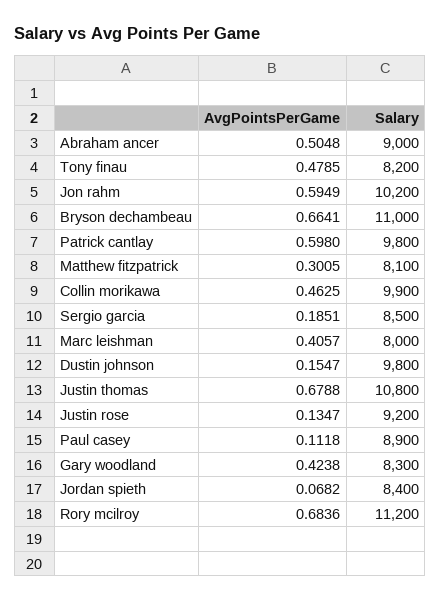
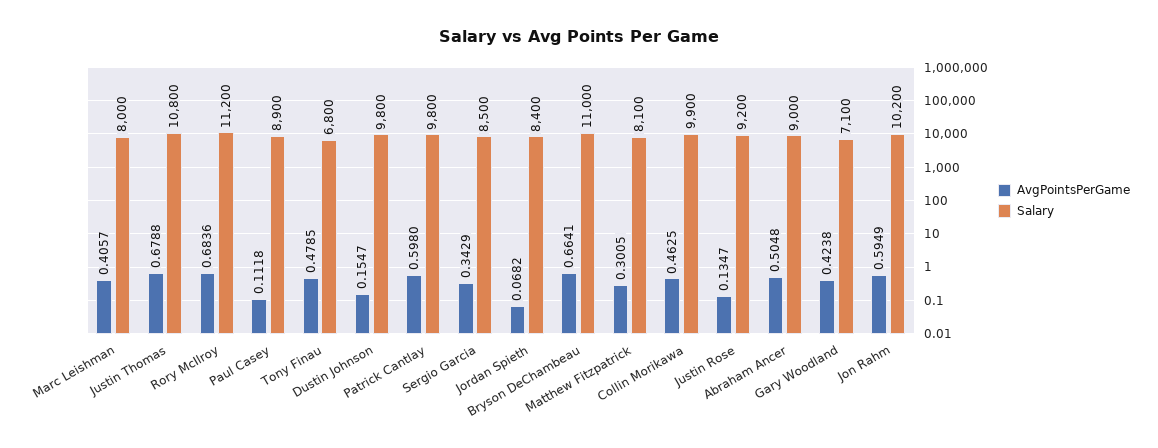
  {
    "AvgPointsPerGame": {
      "Abraham ancer": 0.5048,
      "Tony finau": 0.4785,
      "Jon rahm": 0.5949,
      "Bryson dechambeau": 0.6641,
      "Patrick cantlay": 0.598,
      "Matthew fitzpatrick": 0.3005,
      "Collin morikawa": 0.4625,
-     "Sergio garcia": 0.1851,
+     "Sergio garcia": 0.3429,
      "Marc leishman": 0.4057,
      "Dustin johnson": 0.1547,
      "Justin thomas": 0.6788,
      "Justin rose": 0.1347,
      "Paul casey": 0.1118,
      "Gary woodland": 0.4238,
      "Jordan spieth": 0.0682,
      "Rory mcilroy": 0.6836
    },
    "Salary": {
      "Abraham ancer": 9000,
-     "Tony finau": 8200,
+     "Tony finau": 6800,
      "Jon rahm": 10200,
      "Bryson dechambeau": 11000,
      "Patrick cantlay": 9800,
      "Matthew fitzpatrick": 8100,
      "Collin morikawa": 9900,
      "Sergio garcia": 8500,
      "Marc leishman": 8000,
      "Dustin johnson": 9800,
      "Justin thomas": 10800,
      "Justin rose": 9200,
      "Paul casey": 8900,
-     "Gary woodland": 8300,
+     "Gary woodland": 7100,
      "Jordan spieth": 8400,
      "Rory mcilroy": 11200
    }
  }

